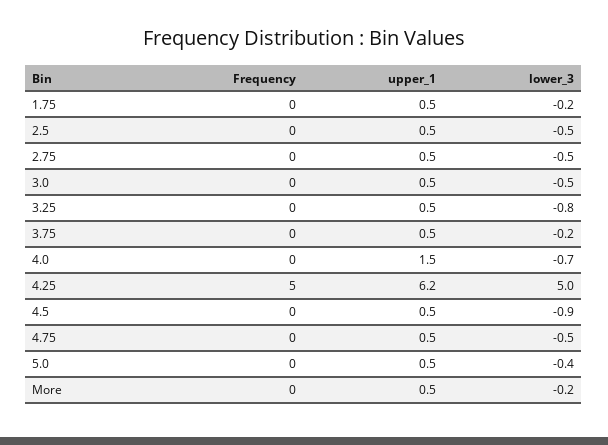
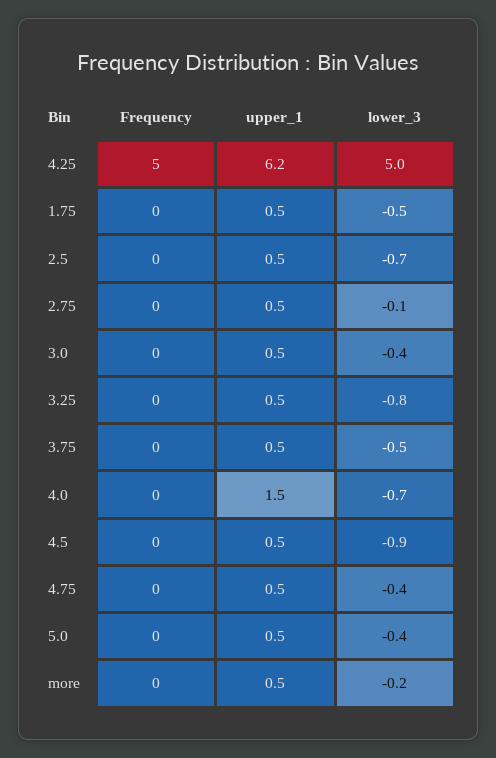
  {
    "Frequency": {
      "1.75": 0,
      "2.5": 0,
      "2.75": 0,
      "3.0": 0,
      "3.25": 0,
      "3.75": 0,
      "4.0": 0,
      "4.25": 5,
      "4.5": 0,
      "4.75": 0,
      "5.0": 0,
      "More": 0
    },
    "upper_1": {
      "1.75": 0.5,
      "2.5": 0.5,
      "2.75": 0.5,
      "3.0": 0.5,
      "3.25": 0.5,
      "3.75": 0.5,
      "4.0": 1.5,
      "4.25": 6.2,
      "4.5": 0.5,
      "4.75": 0.5,
      "5.0": 0.5,
      "More": 0.5
    },
    "lower_3": {
-     "1.75": -0.2,
+     "1.75": -0.5,
-     "2.5": -0.5,
+     "2.5": -0.7,
-     "2.75": -0.5,
+     "2.75": -0.1,
-     "3.0": -0.5,
+     "3.0": -0.4,
      "3.25": -0.8,
-     "3.75": -0.2,
+     "3.75": -0.5,
      "4.0": -0.7,
      "4.25": 5,
      "4.5": -0.9,
-     "4.75": -0.5,
+     "4.75": -0.4,
      "5.0": -0.4,
      "More": -0.2
    }
  }

